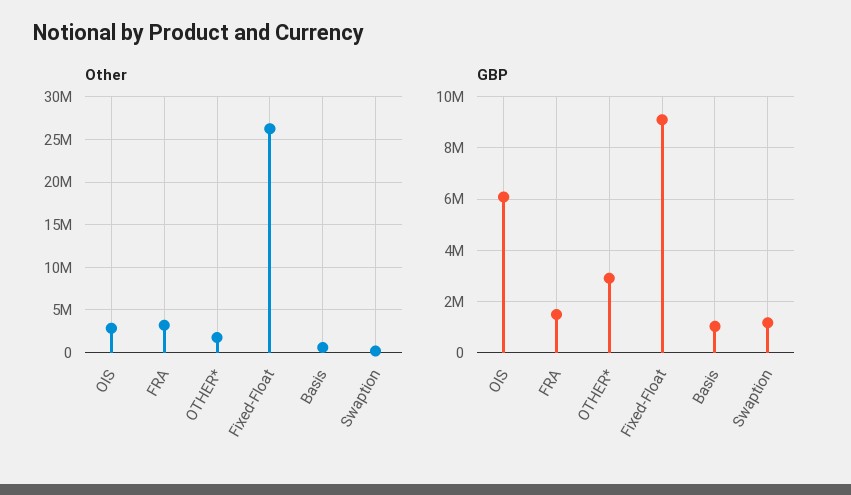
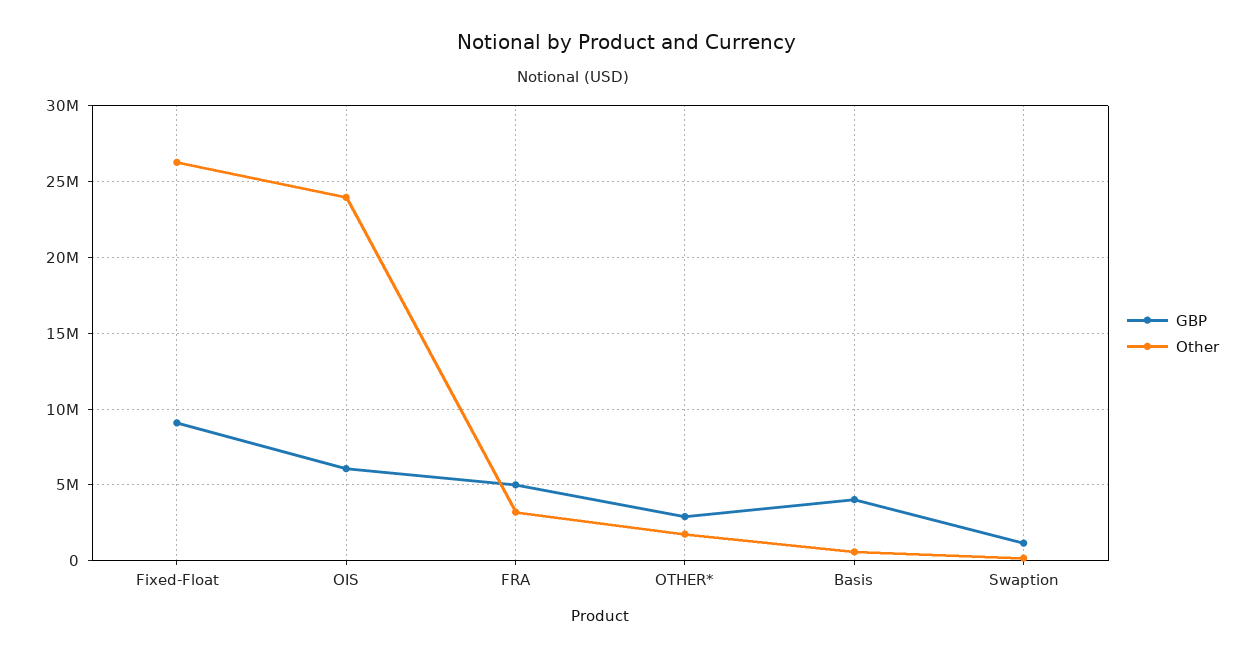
  {
    "Other": {
-     "OIS": 3000000,
+     "OIS": 24000000,
      "FRA": 3000000,
      "OTHER*": 2000000,
      "Fixed-Float": 26500000,
      "Basis": 500000,
      "Swaption": 0
    },
    "GBP": {
      "OIS": 6000000,
-     "FRA": 1500000,
+     "FRA": 5000000,
      "OTHER*": 3000000,
      "Fixed-Float": 9000000,
-     "Basis": 1000000,
+     "Basis": 4000000,
      "Swaption": 1250000
    }
  }

